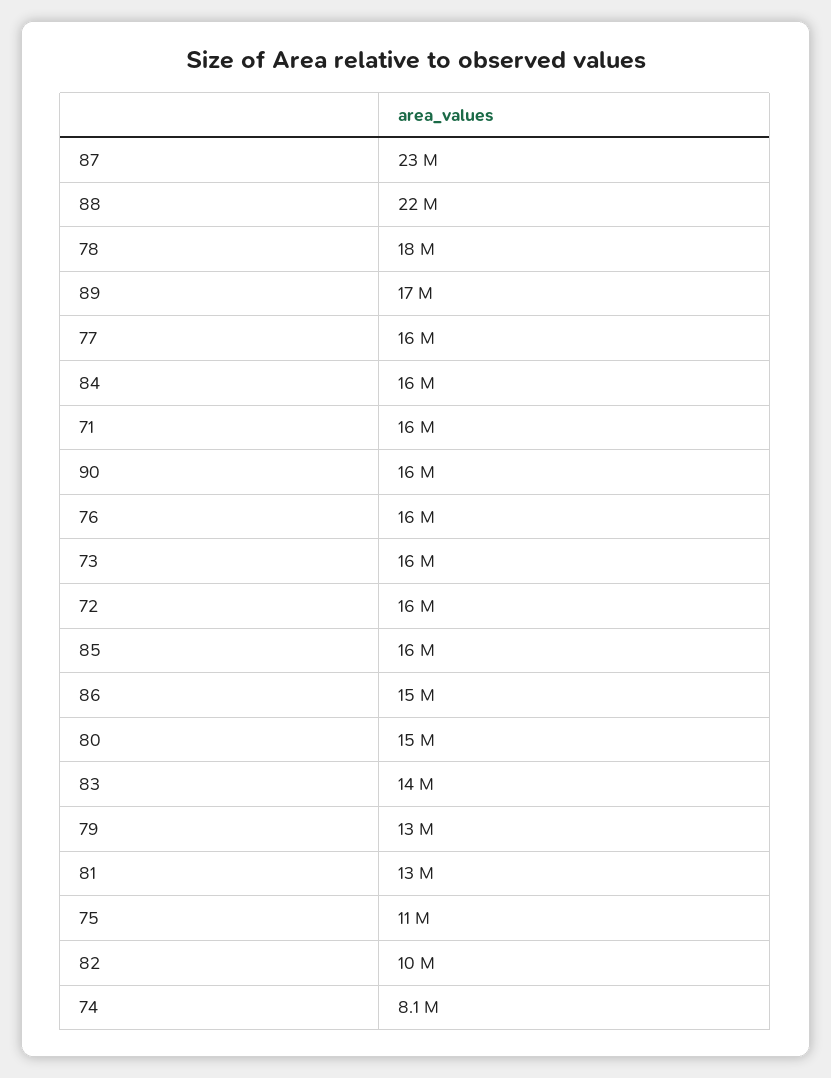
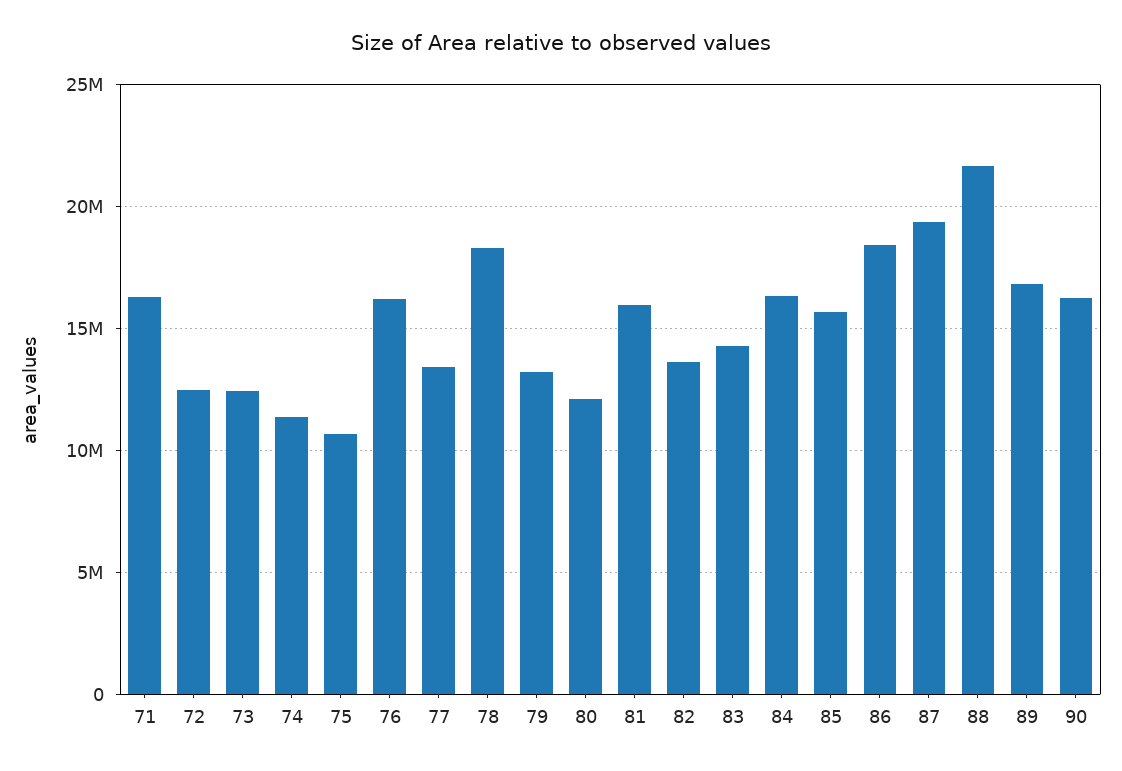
  {
-   "87": 23000000,
+   "87": 19500000,
    "88": 22000000,
    "78": 18000000,
    "89": 17000000,
-   "77": 16000000,
+   "77": 13500000,
    "84": 16000000,
    "71": 16000000,
    "90": 16000000,
    "76": 16000000,
-   "73": 16000000,
+   "73": 12500000,
-   "72": 16000000,
+   "72": 12500000,
    "85": 16000000,
-   "86": 15000000,
+   "86": 18500000,
-   "80": 15000000,
+   "80": 12000000,
    "83": 14000000,
    "79": 13000000,
-   "81": 13000000,
+   "81": 16000000,
    "75": 11000000,
-   "82": 10000000,
+   "82": 13500000,
-   "74": 8100000
+   "74": 11500000
  }

